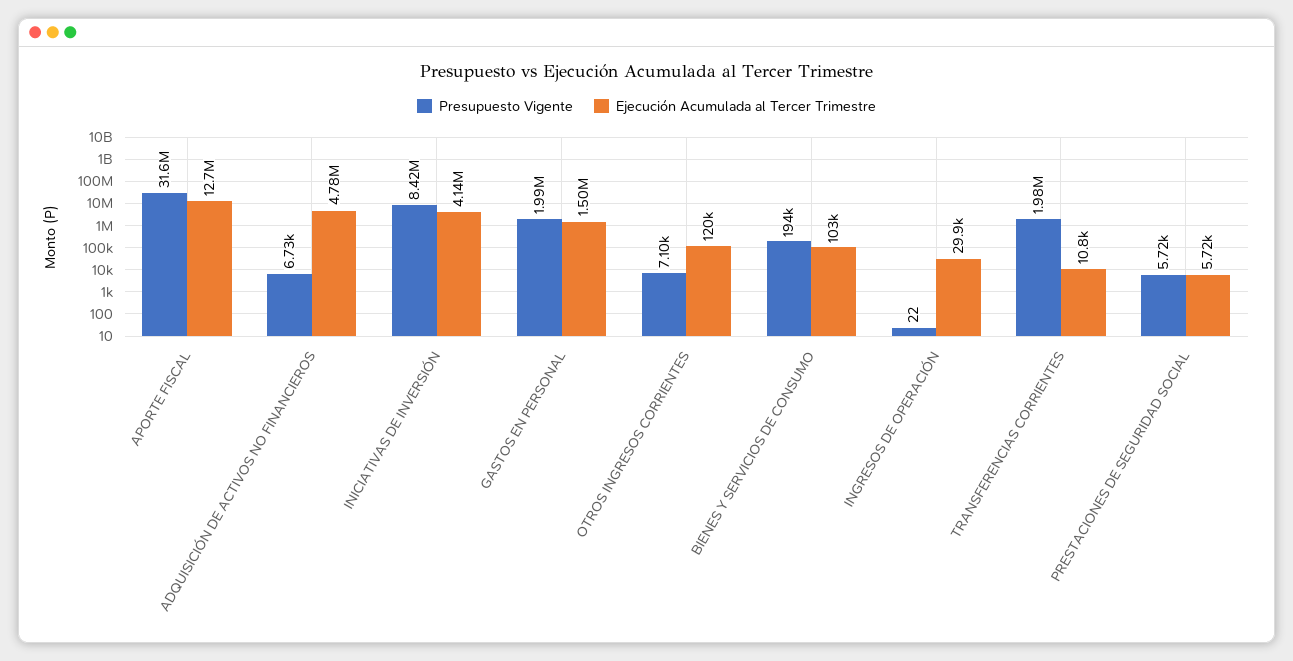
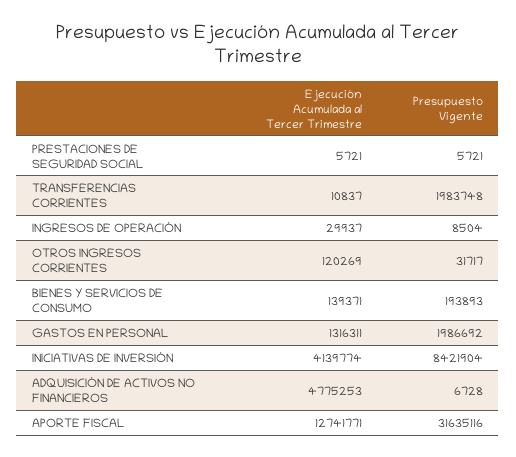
  {
    "Presupuesto Vigente": {
      "APORTE FISCAL": 31635116,
      "ADQUISICIÓN DE ACTIVOS NO FINANCIEROS": 6728,
      "INICIATIVAS DE INVERSIÓN": 8421904,
      "GASTOS EN PERSONAL": 1986692,
-     "OTROS INGRESOS CORRIENTES": 7100,
+     "OTROS INGRESOS CORRIENTES": 31717,
      "BIENES Y SERVICIOS DE CONSUMO": 193893,
-     "INGRESOS DE OPERACIÓN": 22,
+     "INGRESOS DE OPERACIÓN": 8504,
      "TRANSFERENCIAS CORRIENTES": 1983748,
      "PRESTACIONES DE SEGURIDAD SOCIAL": 5721
    },
    "Ejecución Acumulada al Tercer Trimestre": {
      "APORTE FISCAL": 12741771,
      "ADQUISICIÓN DE ACTIVOS NO FINANCIEROS": 4775253,
      "INICIATIVAS DE INVERSIÓN": 4139774,
-     "GASTOS EN PERSONAL": 1500000,
+     "GASTOS EN PERSONAL": 1316311,
      "OTROS INGRESOS CORRIENTES": 120269,
-     "BIENES Y SERVICIOS DE CONSUMO": 103000,
+     "BIENES Y SERVICIOS DE CONSUMO": 139371,
      "INGRESOS DE OPERACIÓN": 29937,
      "TRANSFERENCIAS CORRIENTES": 10837,
      "PRESTACIONES DE SEGURIDAD SOCIAL": 5721
    }
  }

